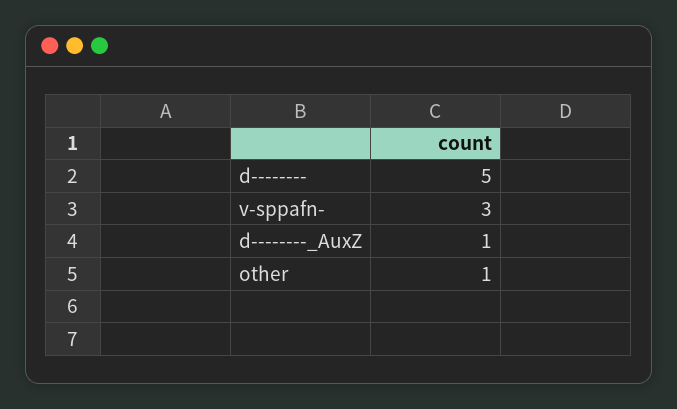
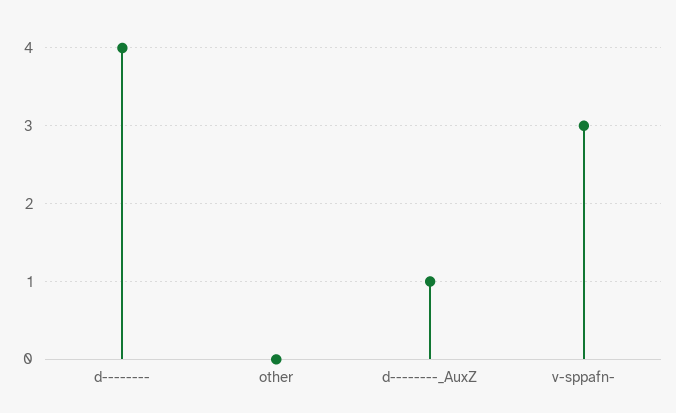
  {
-   "d--------": 5,
+   "d--------": 4,
    "v-sppafn-": 3,
    "d--------_AuxZ": 1,
-   "other": 1
+   "other": 0
  }

